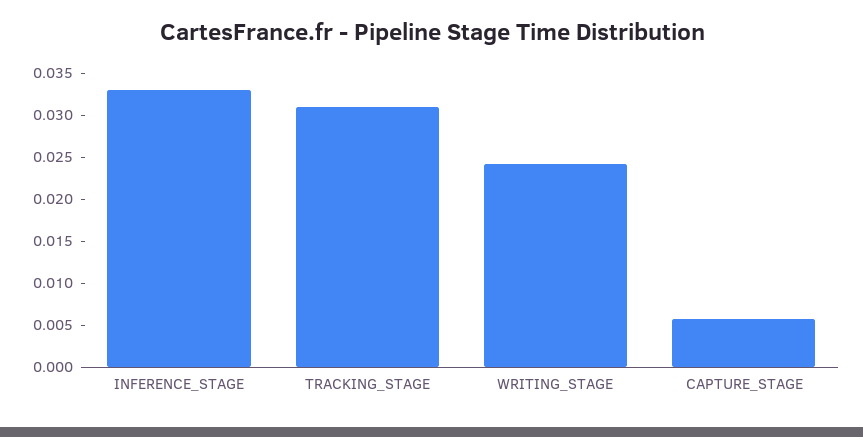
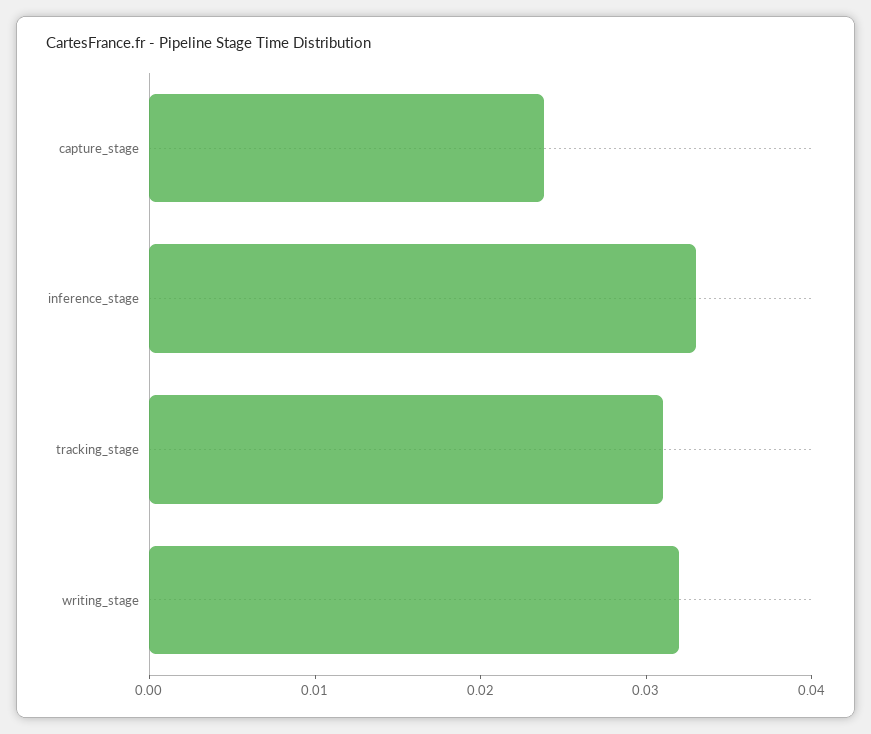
  {
    "INFERENCE_STAGE": 0.033,
    "TRACKING_STAGE": 0.031,
-   "WRITING_STAGE": 0.024,
+   "WRITING_STAGE": 0.032,
-   "CAPTURE_STAGE": 0.006
+   "CAPTURE_STAGE": 0.024
  }

